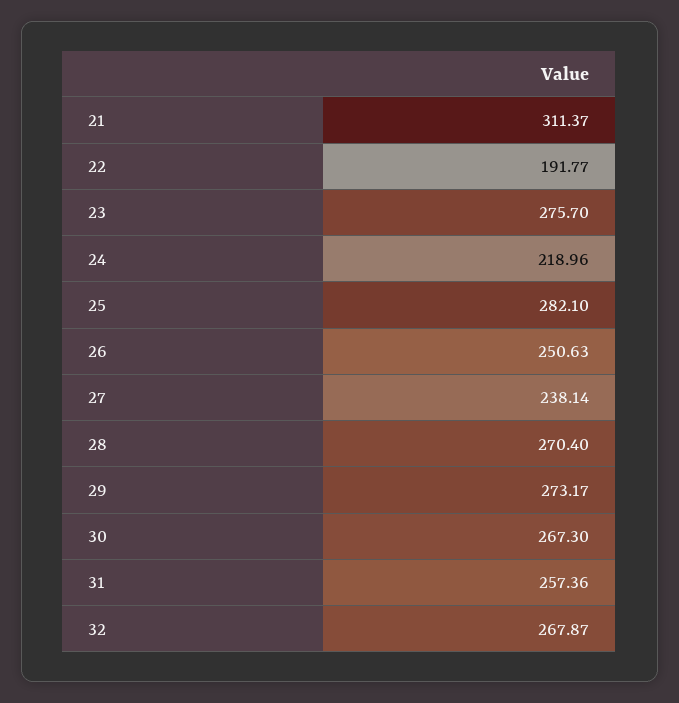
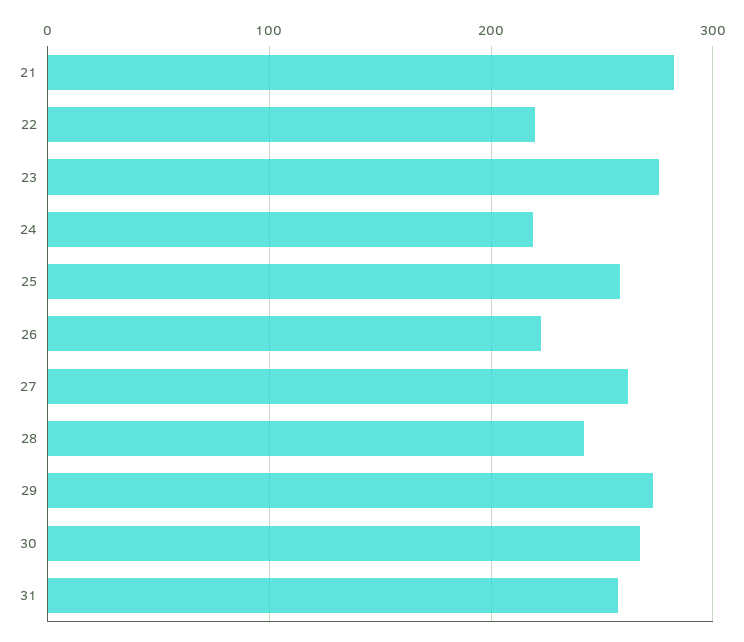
  {
-   "21": 311.37,
+   "21": 280,
-   "22": 191.77,
+   "22": 220,
    "23": 275.7,
    "24": 218.96,
-   "25": 282.1,
+   "25": 260,
-   "26": 250.63,
+   "26": 220,
-   "27": 238.14,
+   "27": 260,
-   "28": 270.4,
+   "28": 240,
    "29": 273.17,
    "30": 267.3,
-   "31": 257.36,
+   "31": 257.36
-   "32": 267.87
  }

